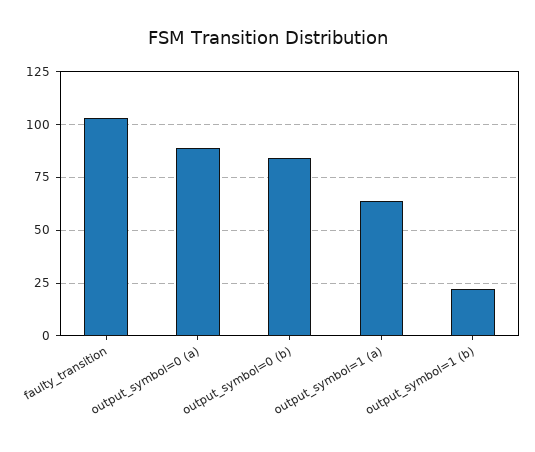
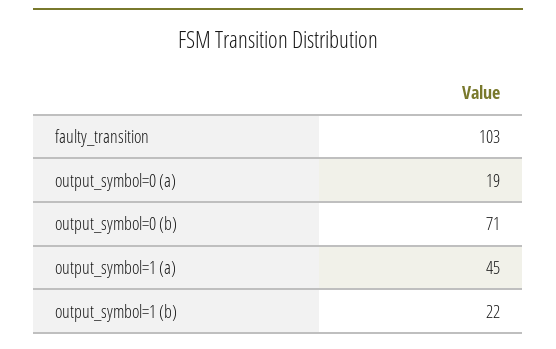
  {
    "faulty_transition": 103,
-   "output_symbol=0 (a)": 90,
+   "output_symbol=0 (a)": 19,
-   "output_symbol=0 (b)": 85,
+   "output_symbol=0 (b)": 71,
-   "output_symbol=1 (a)": 65,
+   "output_symbol=1 (a)": 45,
    "output_symbol=1 (b)": 22
  }

